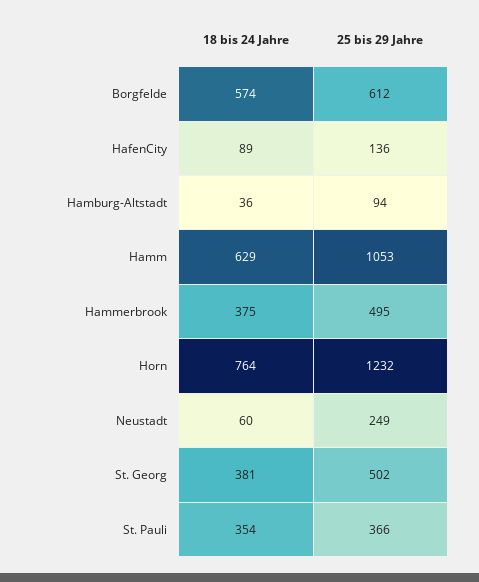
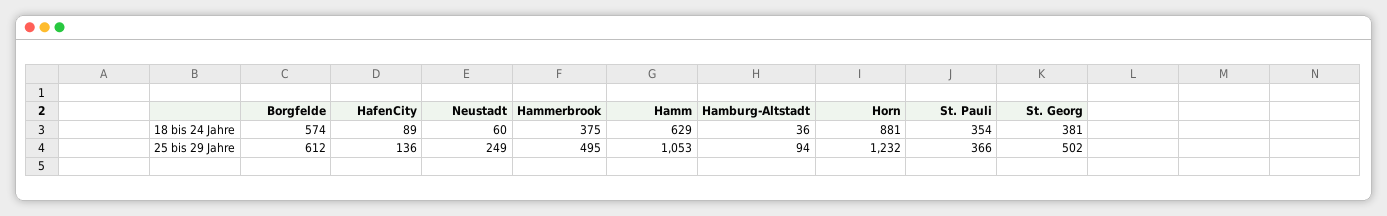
  {
    "18 bis 24 Jahre": {
      "Borgfelde": 574,
      "HafenCity": 89,
      "Hamburg-Altstadt": 36,
      "Hamm": 629,
      "Hammerbrook": 375,
-     "Horn": 764,
+     "Horn": 881,
      "Neustadt": 60,
      "St. Georg": 381,
      "St. Pauli": 354
    },
    "25 bis 29 Jahre": {
      "Borgfelde": 612,
      "HafenCity": 136,
      "Hamburg-Altstadt": 94,
      "Hamm": 1053,
      "Hammerbrook": 495,
      "Horn": 1232,
      "Neustadt": 249,
      "St. Georg": 502,
      "St. Pauli": 366
    }
  }

